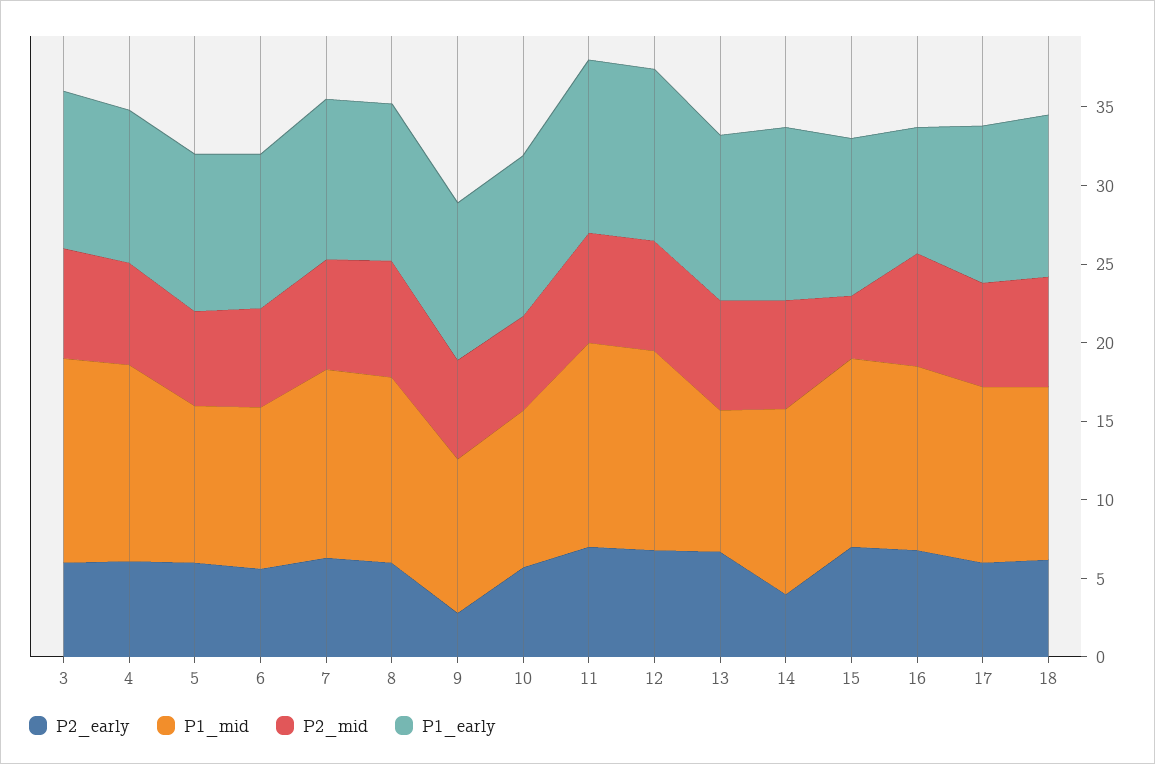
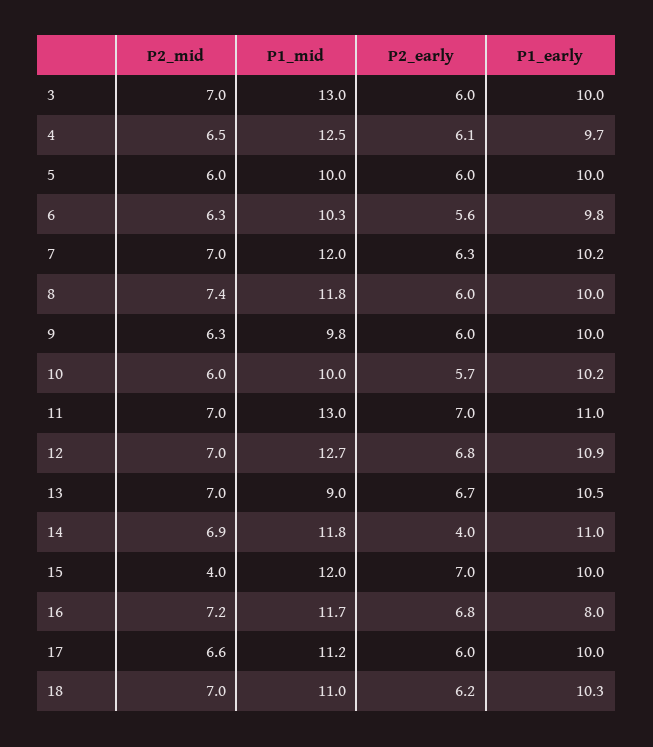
  {
    "P2_early": {
      "3": 6,
      "4": 6.1,
      "5": 6,
      "6": 5.6,
      "7": 6.3,
      "8": 6,
-     "9": 3,
+     "9": 6,
      "10": 5.7,
      "11": 7,
      "12": 6.8,
      "13": 6.7,
      "14": 4,
      "15": 7,
      "16": 6.8,
      "17": 6,
      "18": 6.2
    },
    "P1_mid": {
      "3": 13,
      "4": 12.5,
      "5": 10,
      "6": 10.3,
      "7": 12,
      "8": 11.8,
      "9": 9.8,
      "10": 10,
      "11": 13,
      "12": 12.7,
      "13": 9,
      "14": 11.8,
      "15": 12,
      "16": 11.7,
      "17": 11.2,
      "18": 11
    },
    "P2_mid": {
      "3": 7,
      "4": 6.5,
      "5": 6,
      "6": 6.3,
      "7": 7,
      "8": 7.4,
      "9": 6.3,
      "10": 6,
      "11": 7,
      "12": 7,
      "13": 7,
      "14": 6.9,
      "15": 4,
      "16": 7.2,
      "17": 6.6,
      "18": 7
    },
    "P1_early": {
      "3": 10,
      "4": 9.7,
      "5": 10,
      "6": 9.8,
      "7": 10.2,
      "8": 10,
      "9": 10,
      "10": 10.2,
      "11": 11,
      "12": 10.9,
      "13": 10.5,
      "14": 11,
      "15": 10,
      "16": 8,
      "17": 10,
      "18": 10.3
    }
  }

